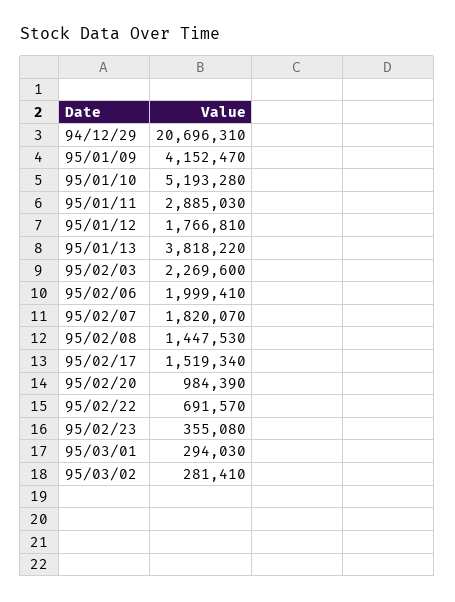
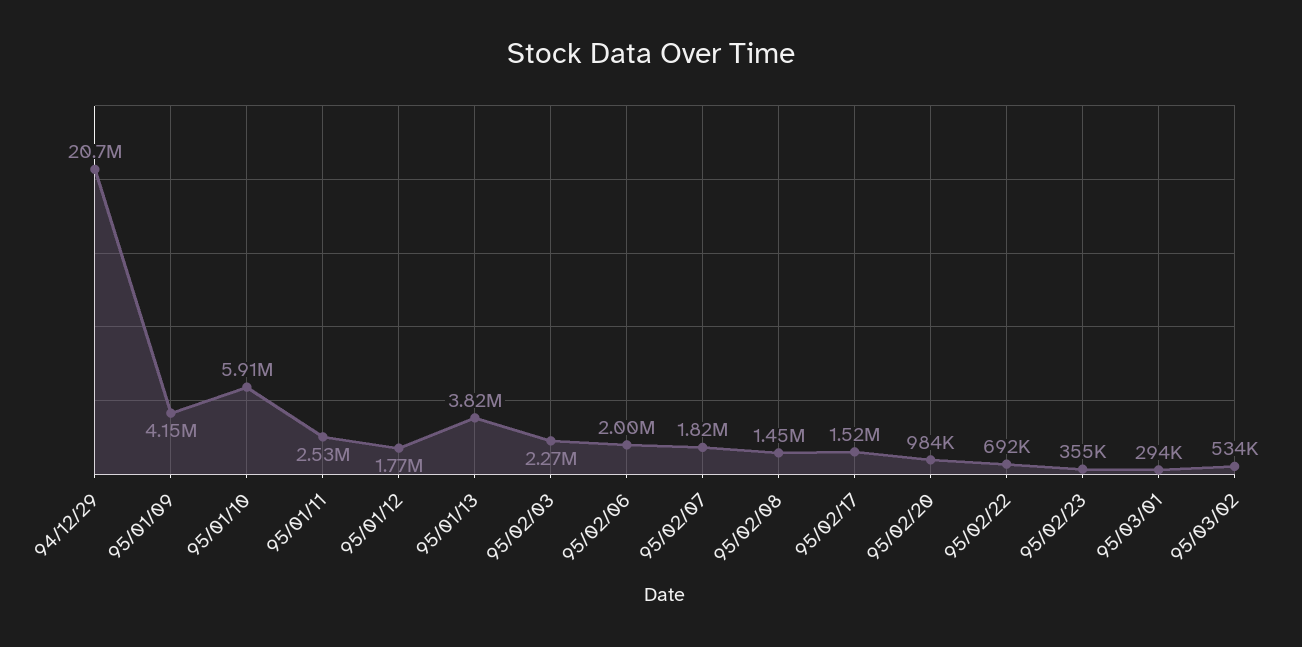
  {
    "94/12/29": 20696310,
    "95/01/09": 4152470,
-   "95/01/10": 5193280,
+   "95/01/10": 5910000,
-   "95/01/11": 2885030,
+   "95/01/11": 2530000,
    "95/01/12": 1766810,
    "95/01/13": 3818220,
    "95/02/03": 2269600,
    "95/02/06": 1999410,
    "95/02/07": 1820070,
    "95/02/08": 1447530,
    "95/02/17": 1519340,
    "95/02/20": 984390,
    "95/02/22": 691570,
    "95/02/23": 355080,
    "95/03/01": 294030,
-   "95/03/02": 281410
+   "95/03/02": 534000
  }

